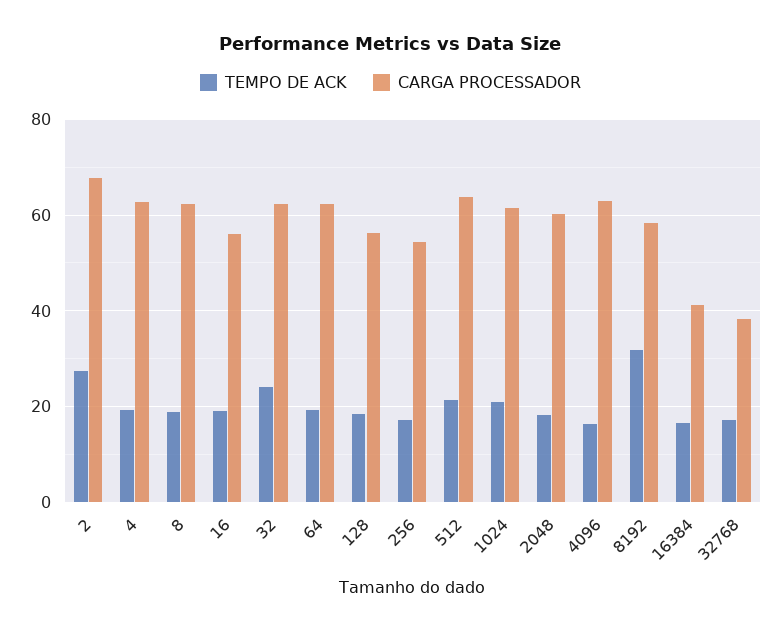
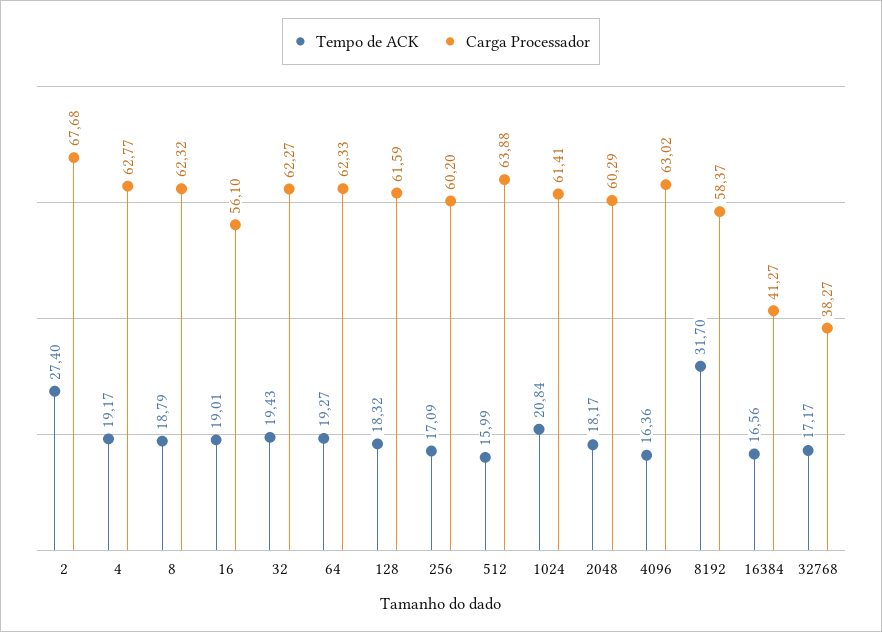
  {
    "TEMPO DE ACK": {
      "2": 27.4,
      "4": 19.17,
      "8": 18.79,
      "16": 19.01,
-     "32": 24,
+     "32": 19.43,
      "64": 19.27,
      "128": 18.32,
      "256": 17.09,
-     "512": 22,
+     "512": 15.99,
      "1024": 20.84,
      "2048": 18.17,
      "4096": 16.36,
      "8192": 31.7,
      "16384": 16.56,
      "32768": 17.17
    },
    "CARGA PROCESSADOR": {
      "2": 67.68,
      "4": 62.77,
      "8": 62.32,
      "16": 56.1,
      "32": 62.27,
      "64": 62.33,
-     "128": 56,
+     "128": 61.59,
-     "256": 54,
+     "256": 60.2,
      "512": 63.88,
      "1024": 61.41,
      "2048": 60.29,
      "4096": 63.02,
      "8192": 58.37,
      "16384": 41.27,
      "32768": 38.27
    }
  }

